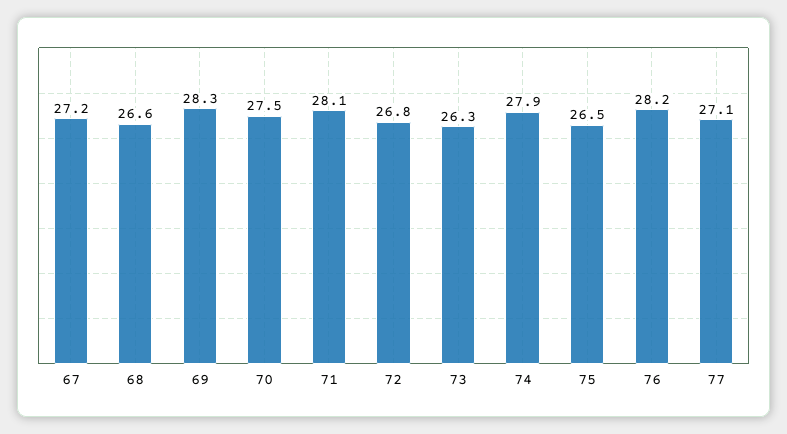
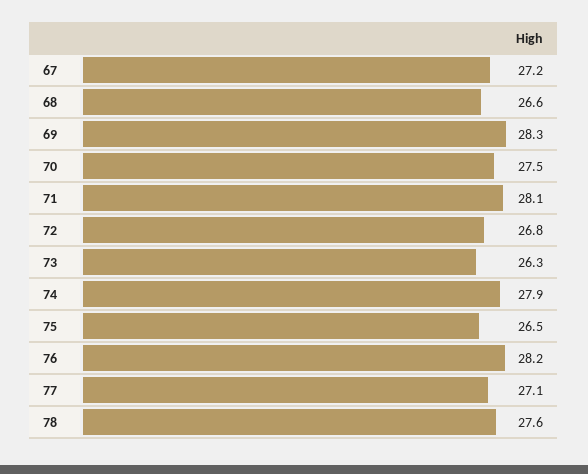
  {
    "67": 27.2,
    "68": 26.6,
    "69": 28.3,
    "70": 27.5,
    "71": 28.1,
    "72": 26.8,
    "73": 26.3,
    "74": 27.9,
    "75": 26.5,
    "76": 28.2,
-   "77": 27.1
+   "77": 27.1,
+   "78": 27.6
  }

